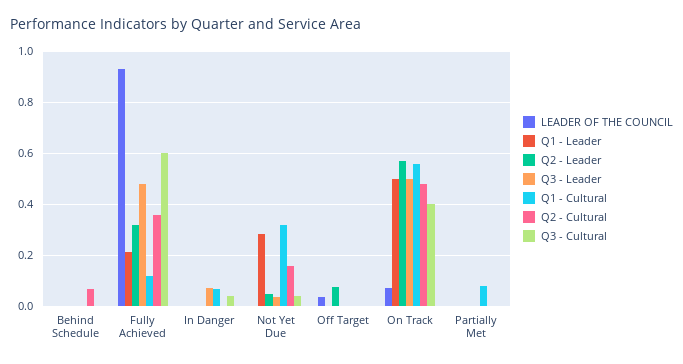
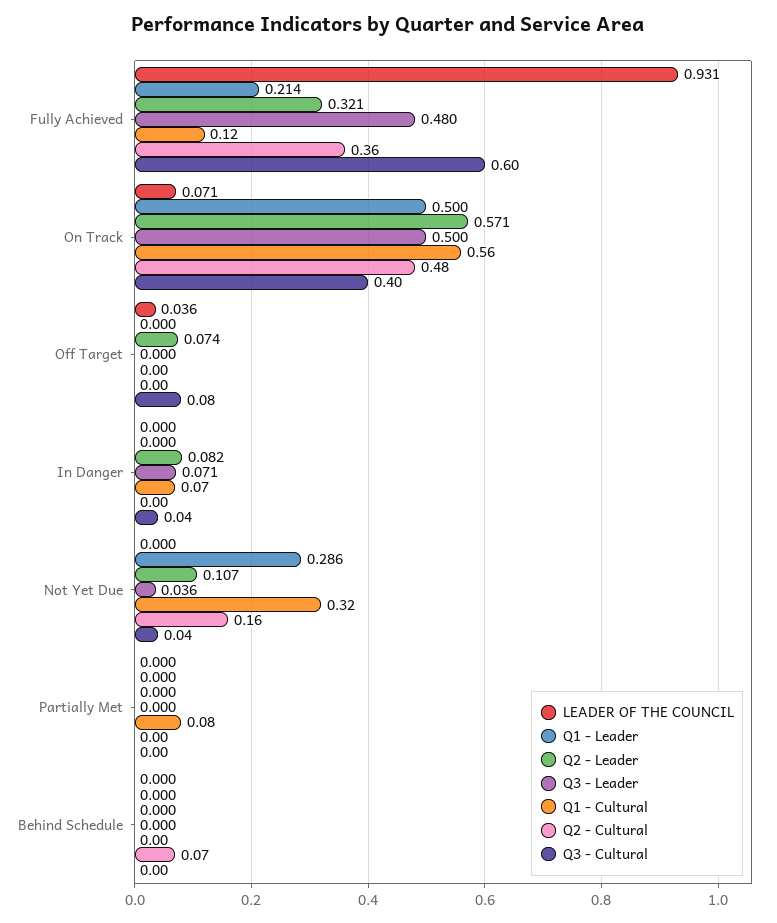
  {
    "LEADER OF THE COUNCIL": {
      "Behind Schedule": 0,
      "Fully Achieved": 0.931,
      "In Danger": 0,
      "Not Yet Due": 0,
      "Off Target": 0.036,
      "On Track": 0.071,
      "Partially Met": 0
    },
    "Q1 - Leader": {
      "Behind Schedule": 0,
      "Fully Achieved": 0.214,
      "In Danger": 0,
      "Not Yet Due": 0.286,
      "Off Target": 0,
      "On Track": 0.5,
      "Partially Met": 0
    },
    "Q2 - Leader": {
      "Behind Schedule": 0,
      "Fully Achieved": 0.321,
-     "In Danger": 0,
+     "In Danger": 0.082,
-     "Not Yet Due": 0.05,
+     "Not Yet Due": 0.107,
      "Off Target": 0.074,
      "On Track": 0.571,
      "Partially Met": 0
    },
    "Q3 - Leader": {
      "Behind Schedule": 0,
      "Fully Achieved": 0.48,
      "In Danger": 0.071,
      "Not Yet Due": 0.036,
      "Off Target": 0,
      "On Track": 0.5,
      "Partially Met": 0
    },
    "Q1 - Cultural": {
      "Behind Schedule": 0,
      "Fully Achieved": 0.12,
      "In Danger": 0.07,
      "Not Yet Due": 0.32,
      "Off Target": 0,
      "On Track": 0.56,
      "Partially Met": 0.08
    },
    "Q2 - Cultural": {
      "Behind Schedule": 0.07,
      "Fully Achieved": 0.36,
      "In Danger": 0,
      "Not Yet Due": 0.16,
      "Off Target": 0,
      "On Track": 0.48,
      "Partially Met": 0
    },
    "Q3 - Cultural": {
      "Behind Schedule": 0,
      "Fully Achieved": 0.6,
      "In Danger": 0.04,
      "Not Yet Due": 0.04,
-     "Off Target": 0,
+     "Off Target": 0.08,
      "On Track": 0.4,
      "Partially Met": 0
    }
  }

